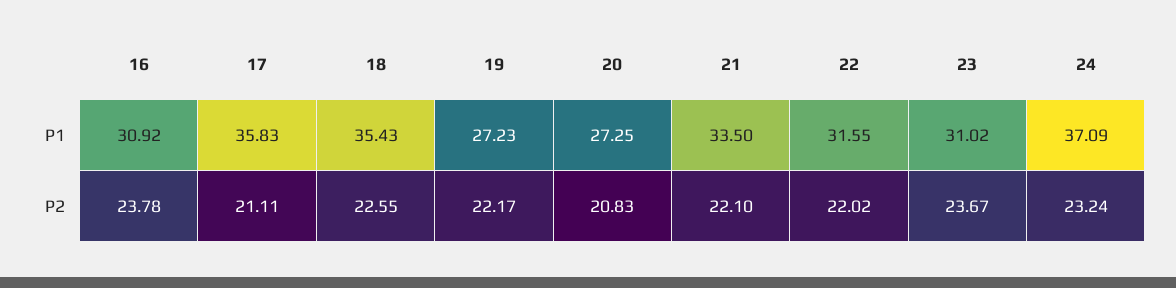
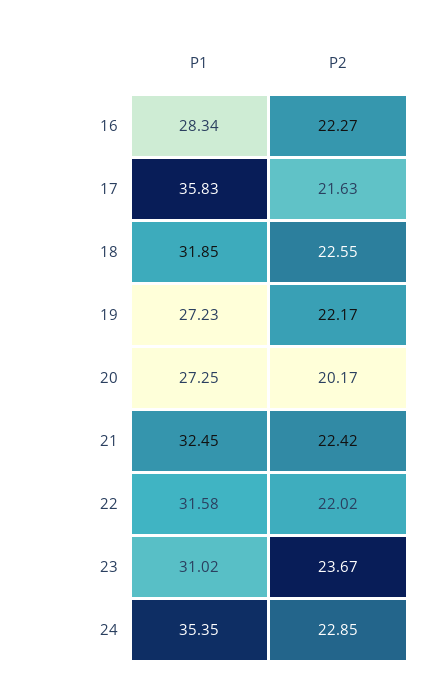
  {
    "16": {
-     "P1": 30.92,
+     "P1": 28.34,
-     "P2": 23.78
+     "P2": 22.27
    },
    "17": {
      "P1": 35.83,
-     "P2": 21.11
+     "P2": 21.63
    },
    "18": {
-     "P1": 35.43,
+     "P1": 31.85,
      "P2": 22.55
    },
    "19": {
      "P1": 27.23,
      "P2": 22.17
    },
    "20": {
      "P1": 27.25,
-     "P2": 20.83
+     "P2": 20.17
    },
    "21": {
-     "P1": 33.5,
+     "P1": 32.45,
-     "P2": 22.1
+     "P2": 22.42
    },
    "22": {
-     "P1": 31.55,
+     "P1": 31.58,
      "P2": 22.02
    },
    "23": {
      "P1": 31.02,
      "P2": 23.67
    },
    "24": {
-     "P1": 37.09,
+     "P1": 35.35,
-     "P2": 23.24
+     "P2": 22.85
    }
  }

